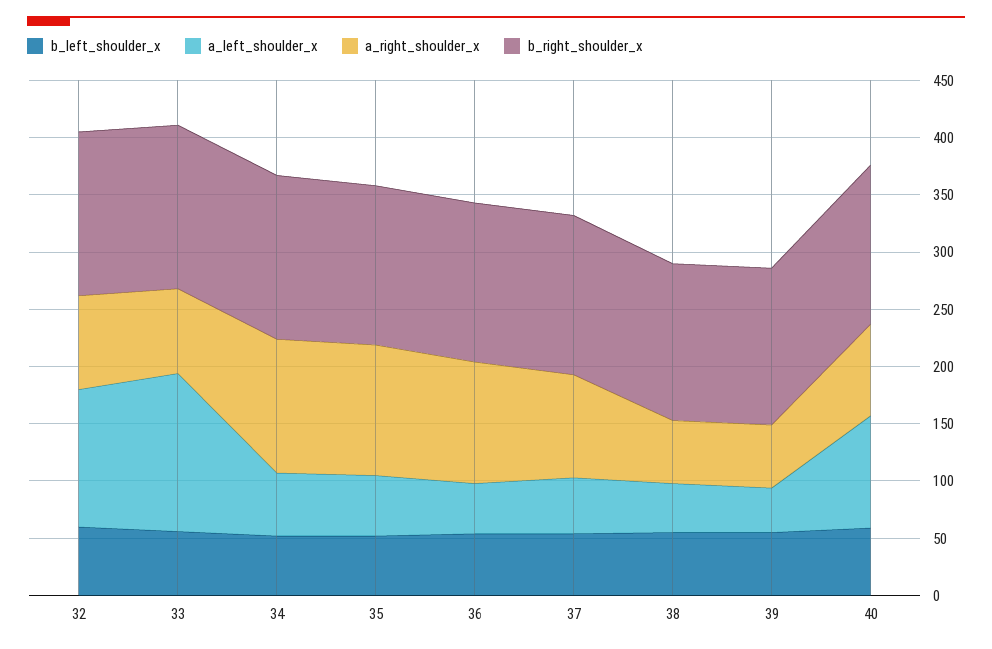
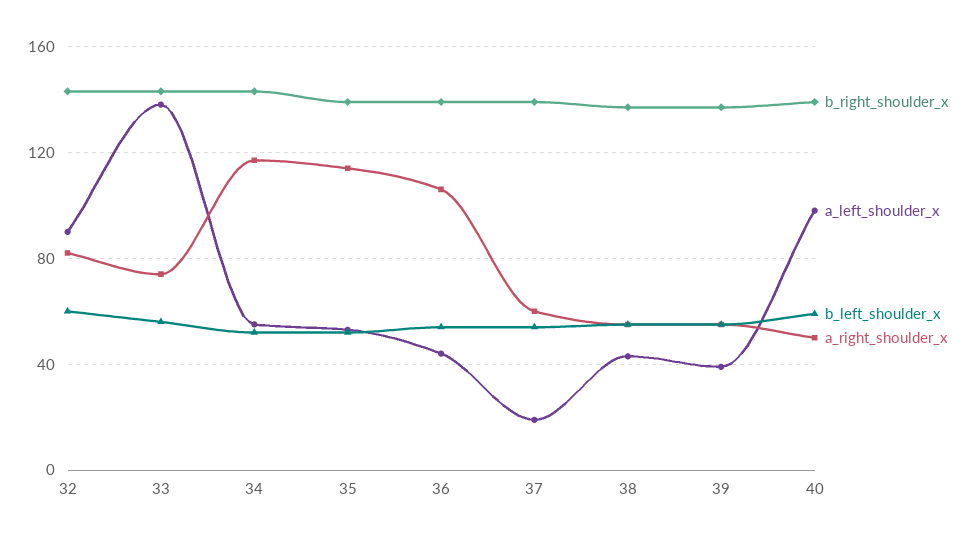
  {
    "b_left_shoulder_x": {
      "32": 60,
      "33": 55,
      "34": 50,
      "35": 50,
      "36": 55,
      "37": 55,
      "38": 55,
      "39": 55,
      "40": 60
    },
    "a_left_shoulder_x": {
-     "32": 120,
+     "32": 90,
      "33": 140,
      "34": 55,
      "35": 55,
      "36": 45,
-     "37": 50,
+     "37": 20,
      "38": 45,
      "39": 40,
      "40": 100
    },
    "a_right_shoulder_x": {
      "32": 80,
      "33": 75,
      "34": 115,
      "35": 115,
      "36": 105,
-     "37": 90,
+     "37": 60,
      "38": 55,
      "39": 55,
-     "40": 80
+     "40": 50
    },
    "b_right_shoulder_x": {
      "32": 145,
      "33": 145,
      "34": 145,
      "35": 140,
      "36": 140,
      "37": 140,
      "38": 135,
      "39": 135,
      "40": 140
    }
  }

